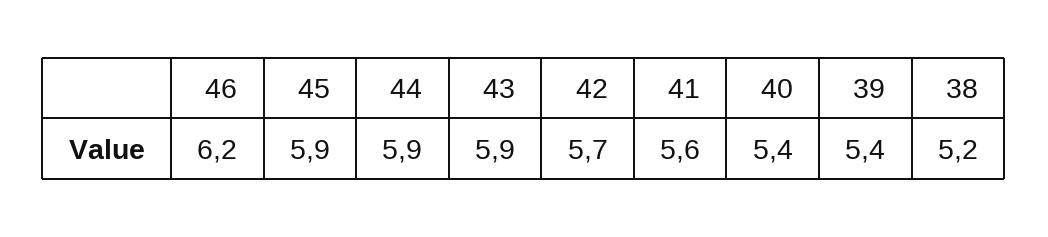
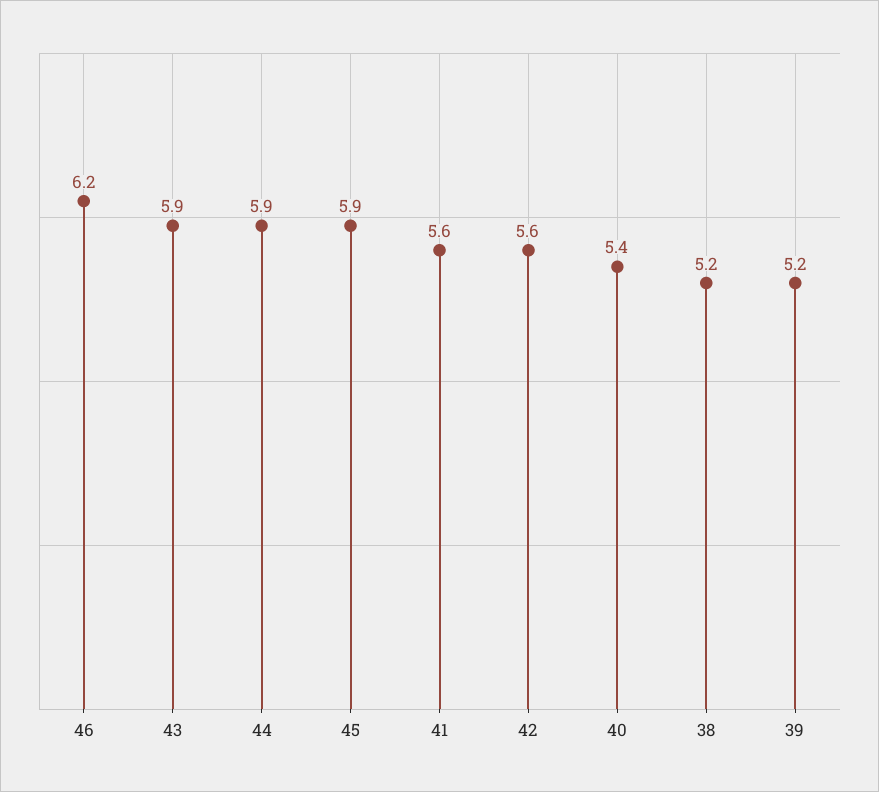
  {
    "46": 6.2,
    "45": 5.9,
    "44": 5.9,
    "43": 5.9,
-   "42": 5.7,
+   "42": 5.6,
    "41": 5.6,
    "40": 5.4,
-   "39": 5.4,
+   "39": 5.2,
    "38": 5.2
  }

